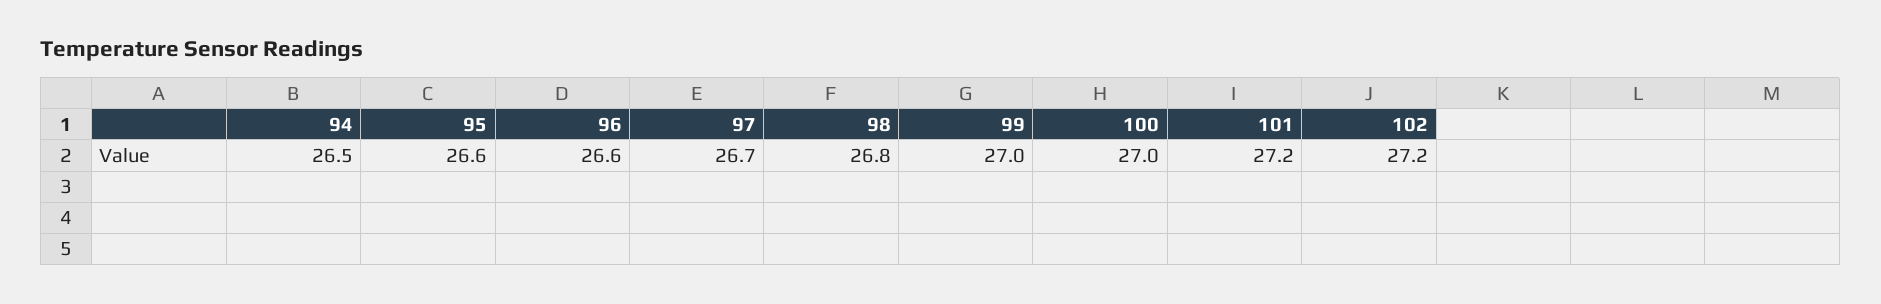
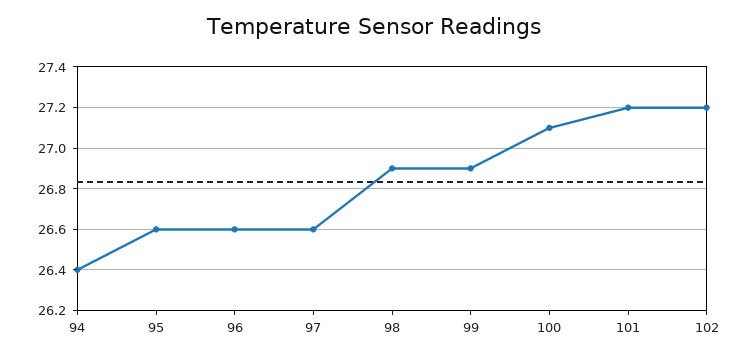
  {
-   "94": 26.5,
+   "94": 26.4,
    "95": 26.6,
    "96": 26.6,
-   "97": 26.7,
+   "97": 26.6,
-   "98": 26.8,
+   "98": 26.9,
-   "99": 27,
+   "99": 26.9,
-   "100": 27,
+   "100": 27.1,
    "101": 27.2,
    "102": 27.2
  }

